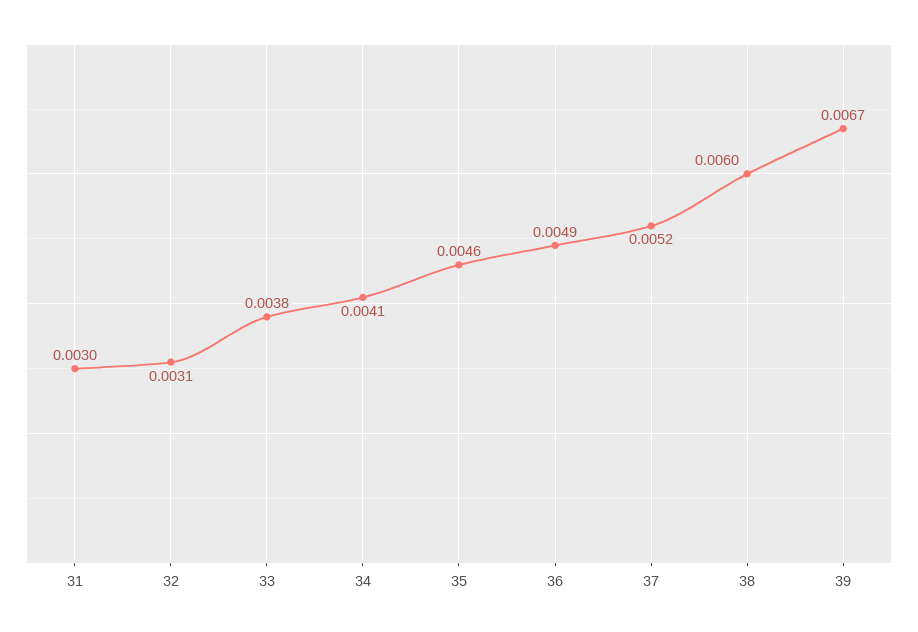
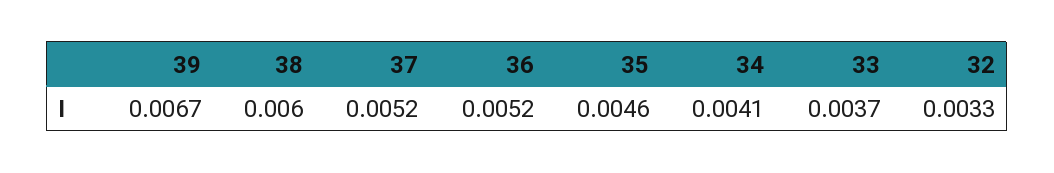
  {
-   "31": 0.003,
-   "32": 0.0031,
+   "32": 0.0033,
-   "33": 0.0038,
+   "33": 0.0037,
    "34": 0.0041,
    "35": 0.0046,
-   "36": 0.0049,
+   "36": 0.0052,
    "37": 0.0052,
    "38": 0.006,
    "39": 0.0067
  }

